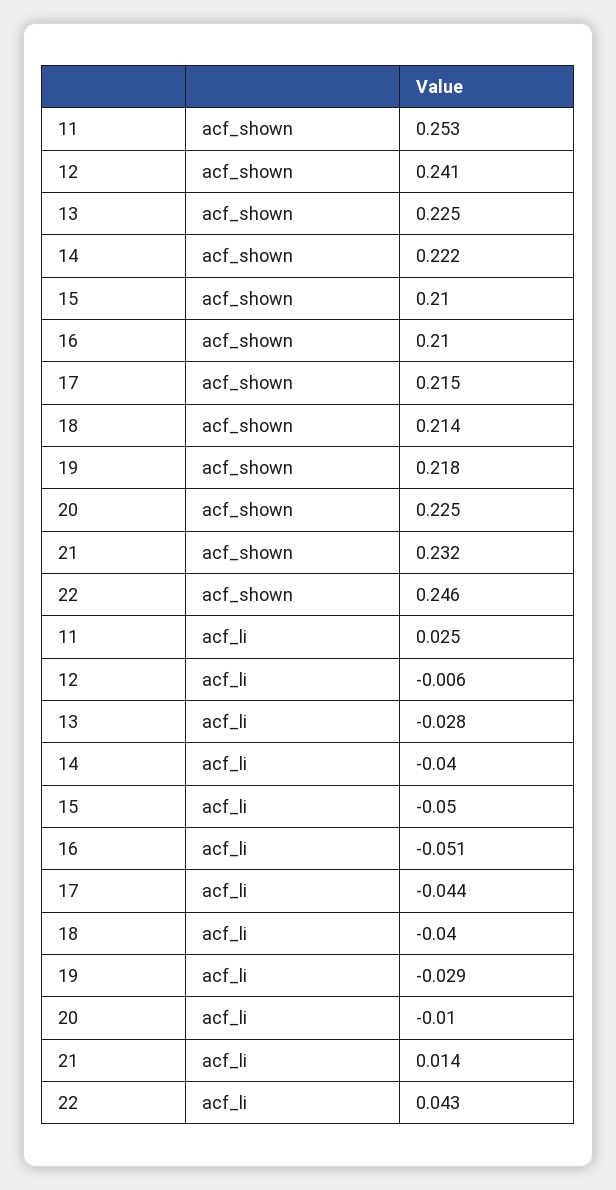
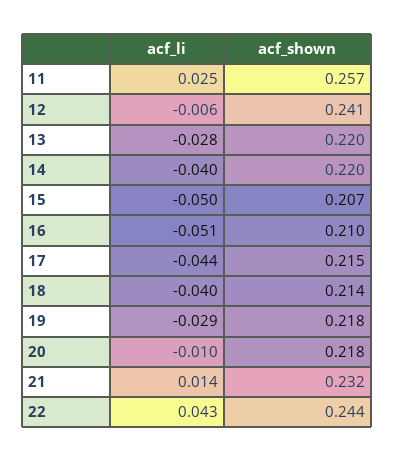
  {
    "11": {
-     "acf_shown": 0.253,
+     "acf_shown": 0.257,
      "acf_li": 0.025
    },
    "12": {
      "acf_shown": 0.241,
      "acf_li": -0.006
    },
    "13": {
-     "acf_shown": 0.225,
+     "acf_shown": 0.22,
      "acf_li": -0.028
    },
    "14": {
-     "acf_shown": 0.222,
+     "acf_shown": 0.22,
      "acf_li": -0.04
    },
    "15": {
-     "acf_shown": 0.21,
+     "acf_shown": 0.207,
      "acf_li": -0.05
    },
    "16": {
      "acf_shown": 0.21,
      "acf_li": -0.051
    },
    "17": {
      "acf_shown": 0.215,
      "acf_li": -0.044
    },
    "18": {
      "acf_shown": 0.214,
      "acf_li": -0.04
    },
    "19": {
      "acf_shown": 0.218,
      "acf_li": -0.029
    },
    "20": {
-     "acf_shown": 0.225,
+     "acf_shown": 0.218,
      "acf_li": -0.01
    },
    "21": {
      "acf_shown": 0.232,
      "acf_li": 0.014
    },
    "22": {
-     "acf_shown": 0.246,
+     "acf_shown": 0.244,
      "acf_li": 0.043
    }
  }

